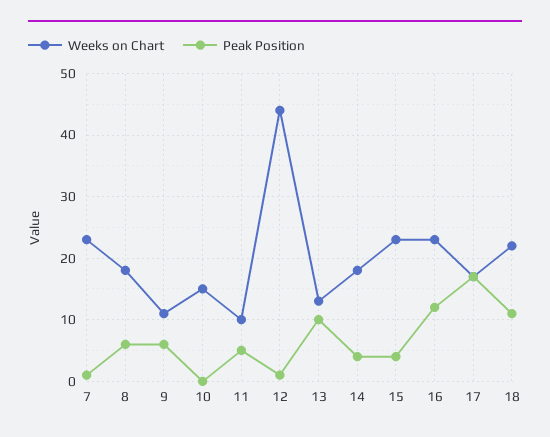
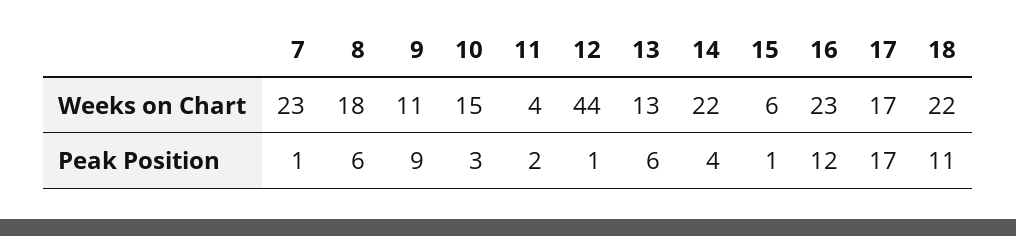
  {
    "Weeks on Chart": {
      "7": 23,
      "8": 18,
      "9": 11,
      "10": 15,
-     "11": 10,
+     "11": 4,
      "12": 44,
      "13": 13,
-     "14": 18,
+     "14": 22,
-     "15": 23,
+     "15": 6,
      "16": 23,
      "17": 17,
      "18": 22
    },
    "Peak Position": {
      "7": 1,
      "8": 6,
-     "9": 6,
+     "9": 9,
-     "10": 0,
+     "10": 3,
-     "11": 5,
+     "11": 2,
      "12": 1,
-     "13": 10,
+     "13": 6,
      "14": 4,
-     "15": 4,
+     "15": 1,
      "16": 12,
      "17": 17,
      "18": 11
    }
  }

